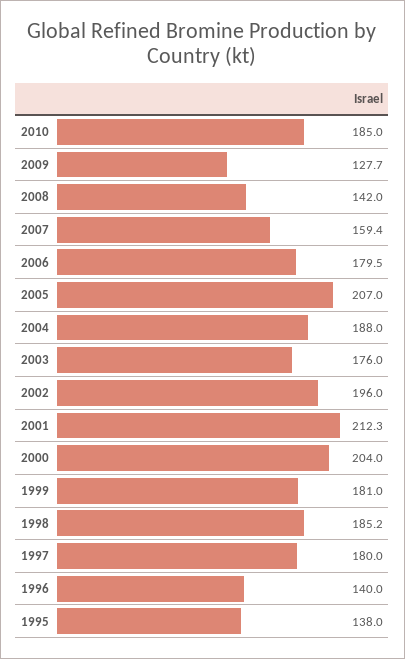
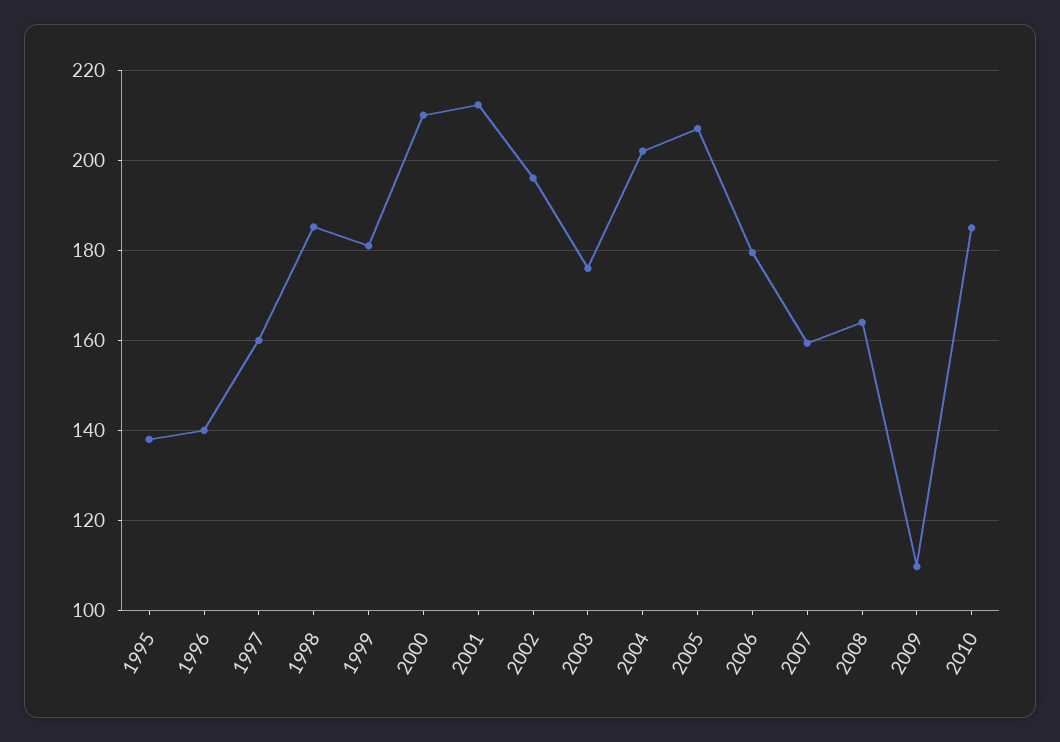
  {
    "2010": 185,
-   "2009": 127.7,
+   "2009": 110,
-   "2008": 142,
+   "2008": 164,
    "2007": 159.4,
    "2006": 179.5,
    "2005": 207,
-   "2004": 188,
+   "2004": 202,
    "2003": 176,
    "2002": 196,
    "2001": 212.3,
-   "2000": 204,
+   "2000": 210,
    "1999": 181,
    "1998": 185.2,
-   "1997": 180,
+   "1997": 160,
    "1996": 140,
    "1995": 138
  }

